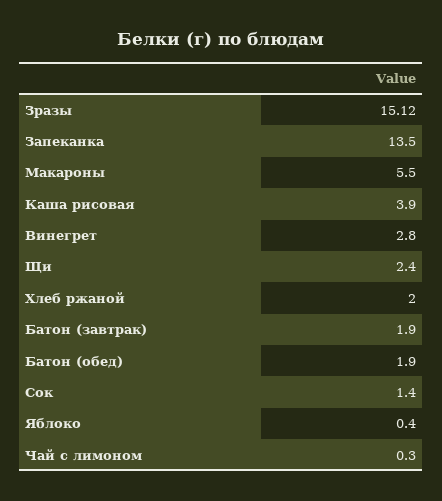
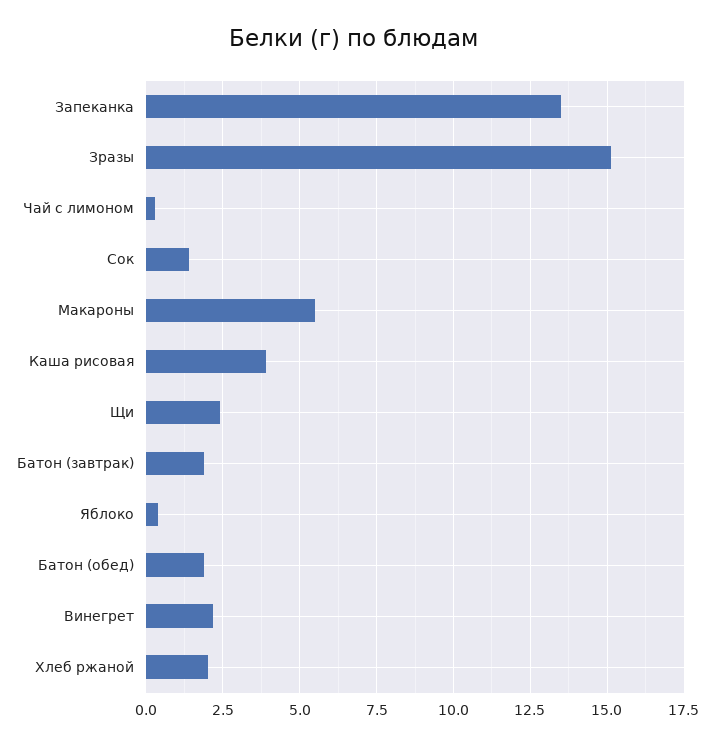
  {
    "Зразы": 15.12,
    "Запеканка": 13.5,
    "Макароны": 5.5,
    "Каша рисовая": 3.9,
-   "Винегрет": 2.8,
+   "Винегрет": 2.25,
    "Щи": 2.4,
    "Хлеб ржаной": 2,
    "Батон (завтрак)": 1.9,
    "Батон (обед)": 1.9,
    "Сок": 1.4,
    "Яблоко": 0.4,
    "Чай с лимоном": 0.3
  }

